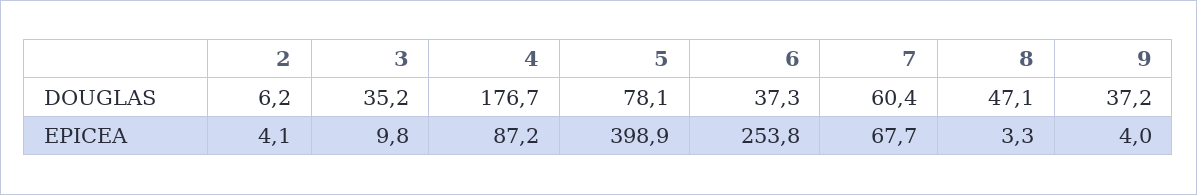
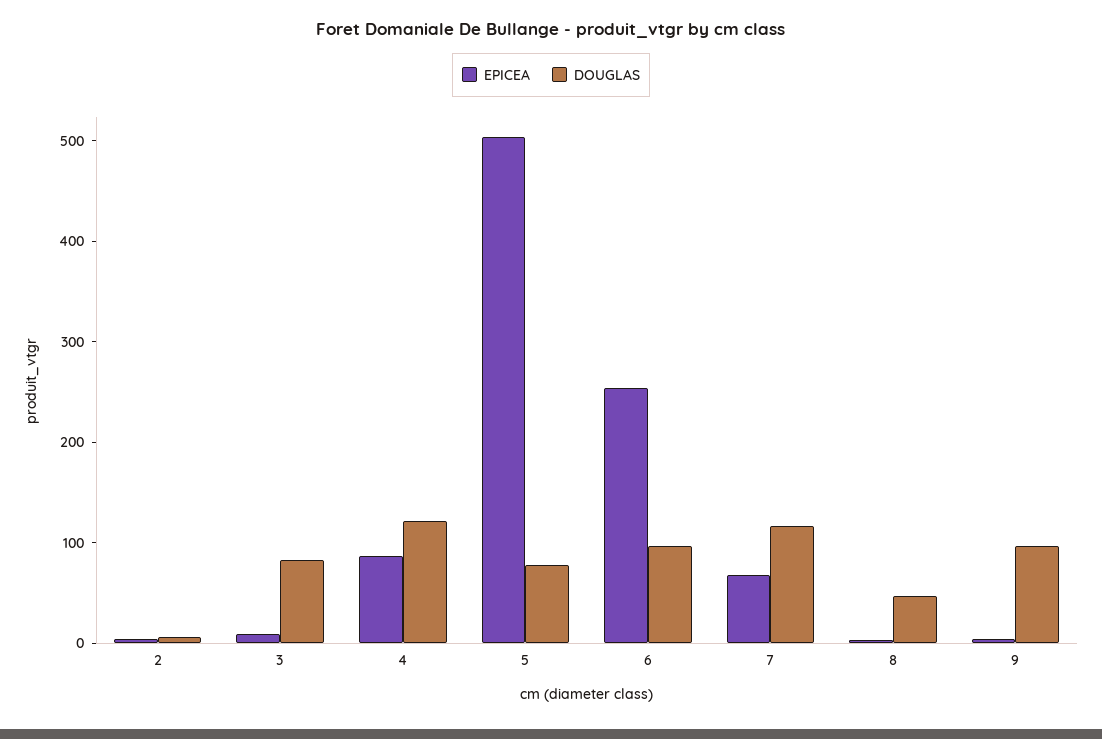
  {
    "DOUGLAS": {
      "2": 6.2,
-     "3": 35.2,
+     "3": 80,
-     "4": 176.7,
+     "4": 120,
      "5": 78.1,
-     "6": 37.3,
+     "6": 100,
-     "7": 60.4,
+     "7": 120,
      "8": 47.1,
-     "9": 37.2
+     "9": 100
    },
    "EPICEA": {
      "2": 4.1,
      "3": 9.8,
      "4": 87.2,
-     "5": 398.9,
+     "5": 500,
      "6": 253.8,
      "7": 67.7,
      "8": 3.3,
      "9": 4
    }
  }

